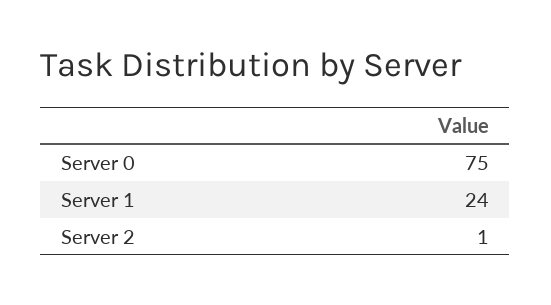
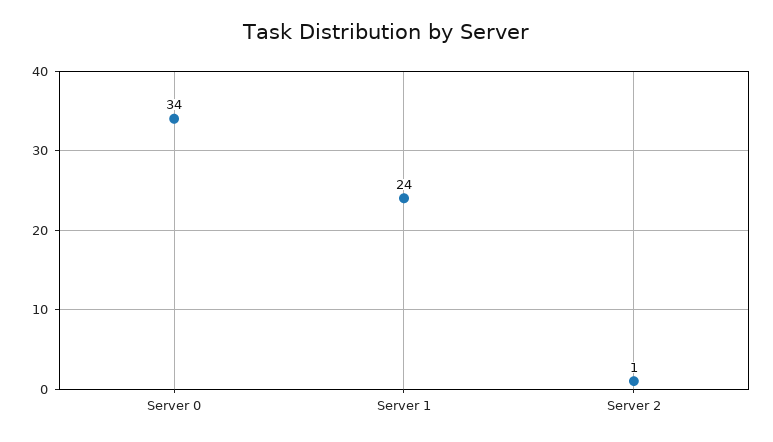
  {
-   "Server 0": 75,
+   "Server 0": 34,
    "Server 1": 24,
    "Server 2": 1
  }

